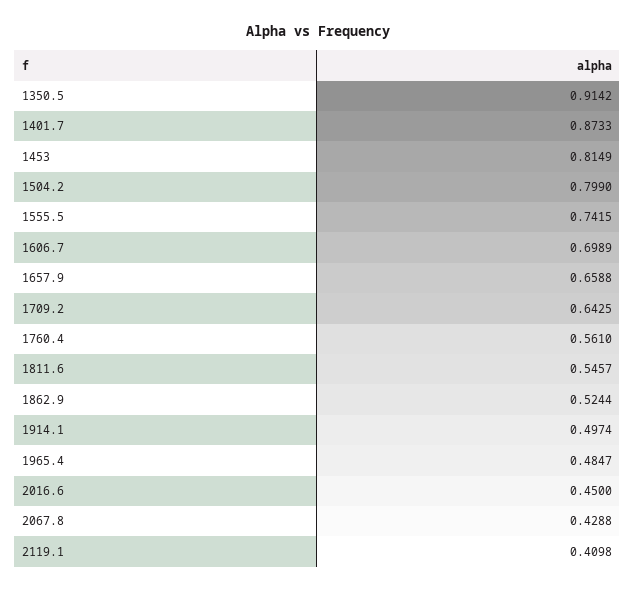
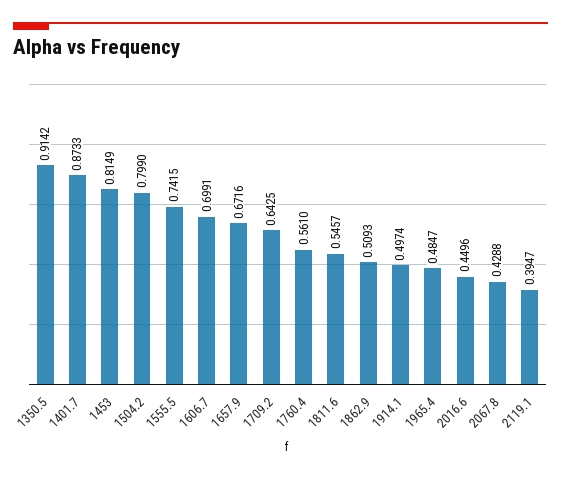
  {
    "1350.5": 0.9142,
    "1401.7": 0.8733,
    "1453": 0.8149,
    "1504.2": 0.799,
    "1555.5": 0.7415,
-   "1606.7": 0.6989,
+   "1606.7": 0.6991,
-   "1657.9": 0.6588,
+   "1657.9": 0.6716,
    "1709.2": 0.6425,
    "1760.4": 0.561,
    "1811.6": 0.5457,
-   "1862.9": 0.5244,
+   "1862.9": 0.5093,
    "1914.1": 0.4974,
    "1965.4": 0.4847,
-   "2016.6": 0.45,
+   "2016.6": 0.4496,
    "2067.8": 0.4288,
-   "2119.1": 0.4098
+   "2119.1": 0.3947
  }

